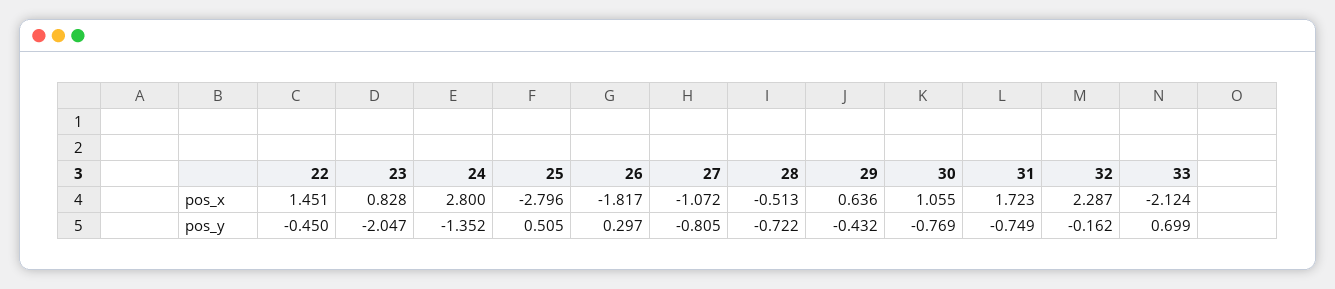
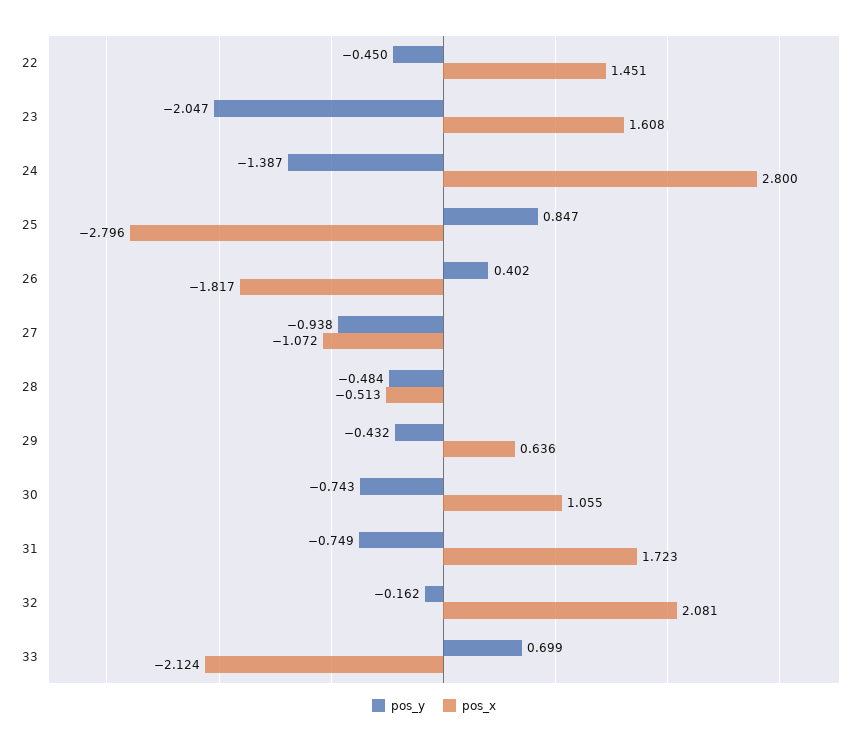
  {
    "pos_x": {
      "22": 1.451,
-     "23": 0.828,
+     "23": 1.608,
      "24": 2.8,
      "25": -2.796,
      "26": -1.817,
      "27": -1.072,
      "28": -0.513,
      "29": 0.636,
      "30": 1.055,
      "31": 1.723,
-     "32": 2.287,
+     "32": 2.081,
      "33": -2.124
    },
    "pos_y": {
      "22": -0.45,
      "23": -2.047,
-     "24": -1.352,
+     "24": -1.387,
-     "25": 0.505,
+     "25": 0.847,
-     "26": 0.297,
+     "26": 0.402,
-     "27": -0.805,
+     "27": -0.938,
-     "28": -0.722,
+     "28": -0.484,
      "29": -0.432,
-     "30": -0.769,
+     "30": -0.743,
      "31": -0.749,
      "32": -0.162,
      "33": 0.699
    }
  }

